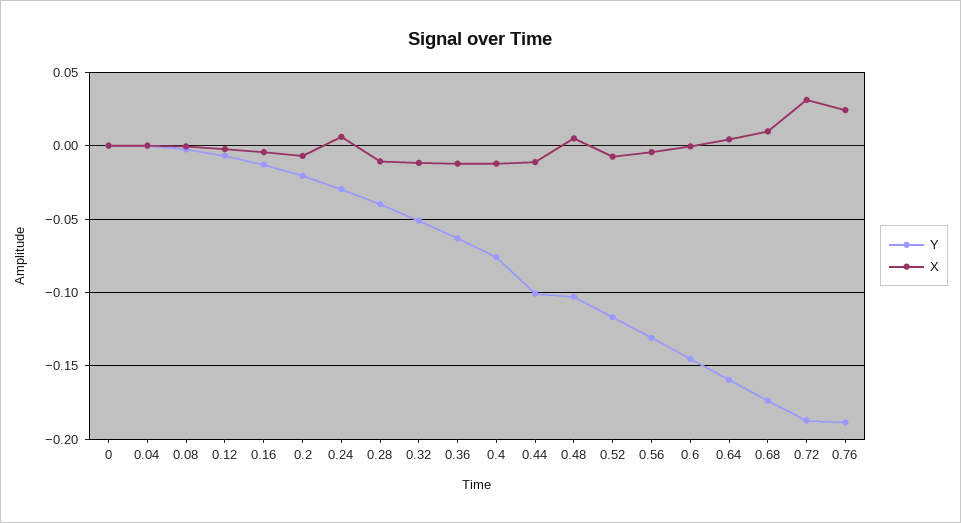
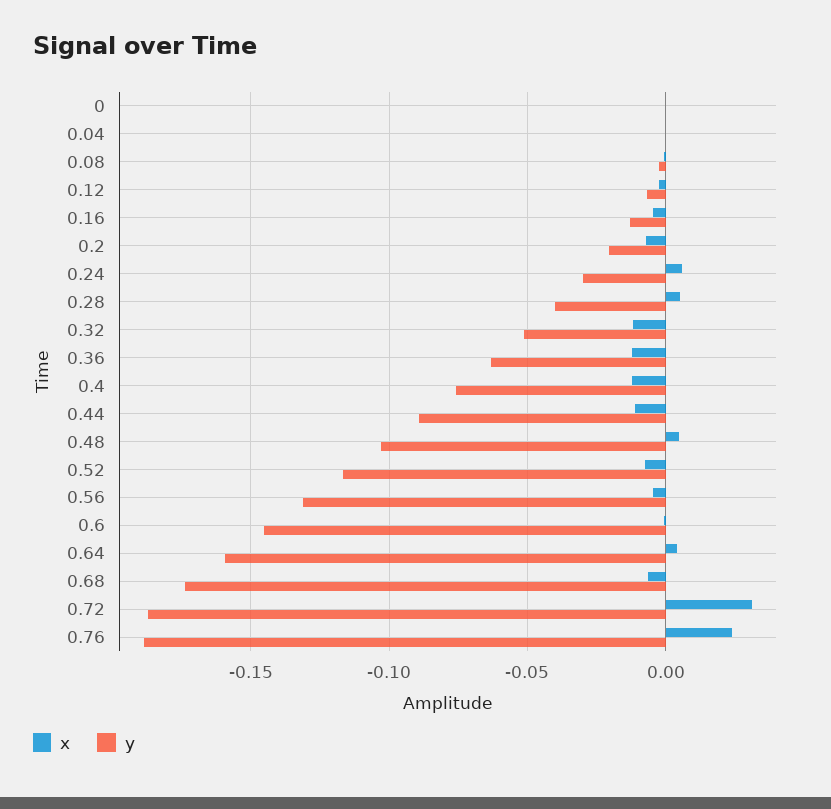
  {
    "Y": {
      "0": 0,
      "0.04": 0,
      "0.08": -0.005,
      "0.12": -0.005,
      "0.16": -0.015,
      "0.2": -0.02,
      "0.24": -0.03,
      "0.28": -0.04,
      "0.32": -0.05,
      "0.36": -0.065,
      "0.4": -0.075,
-     "0.44": -0.1,
+     "0.44": -0.09,
      "0.48": -0.105,
      "0.52": -0.115,
      "0.56": -0.13,
      "0.6": -0.145,
      "0.64": -0.16,
      "0.68": -0.175,
      "0.72": -0.185,
      "0.76": -0.19
    },
    "X": {
      "0": 0,
      "0.04": 0,
      "0.08": 0,
      "0.12": 0,
      "0.16": -0.005,
      "0.2": -0.005,
      "0.24": 0.005,
-     "0.28": -0.01,
+     "0.28": 0.005,
      "0.32": -0.01,
      "0.36": -0.01,
      "0.4": -0.01,
      "0.44": -0.01,
      "0.48": 0.005,
      "0.52": -0.005,
      "0.56": -0.005,
      "0.6": 0,
      "0.64": 0.005,
-     "0.68": 0.01,
+     "0.68": -0.005,
      "0.72": 0.03,
      "0.76": 0.025
    }
  }

